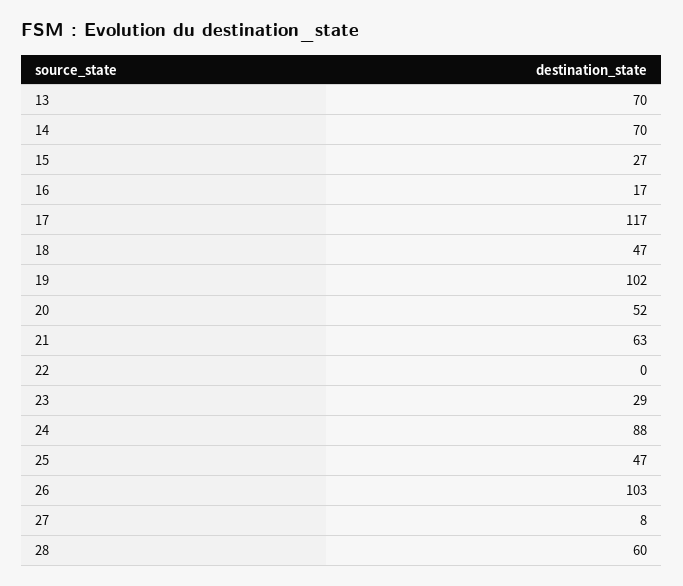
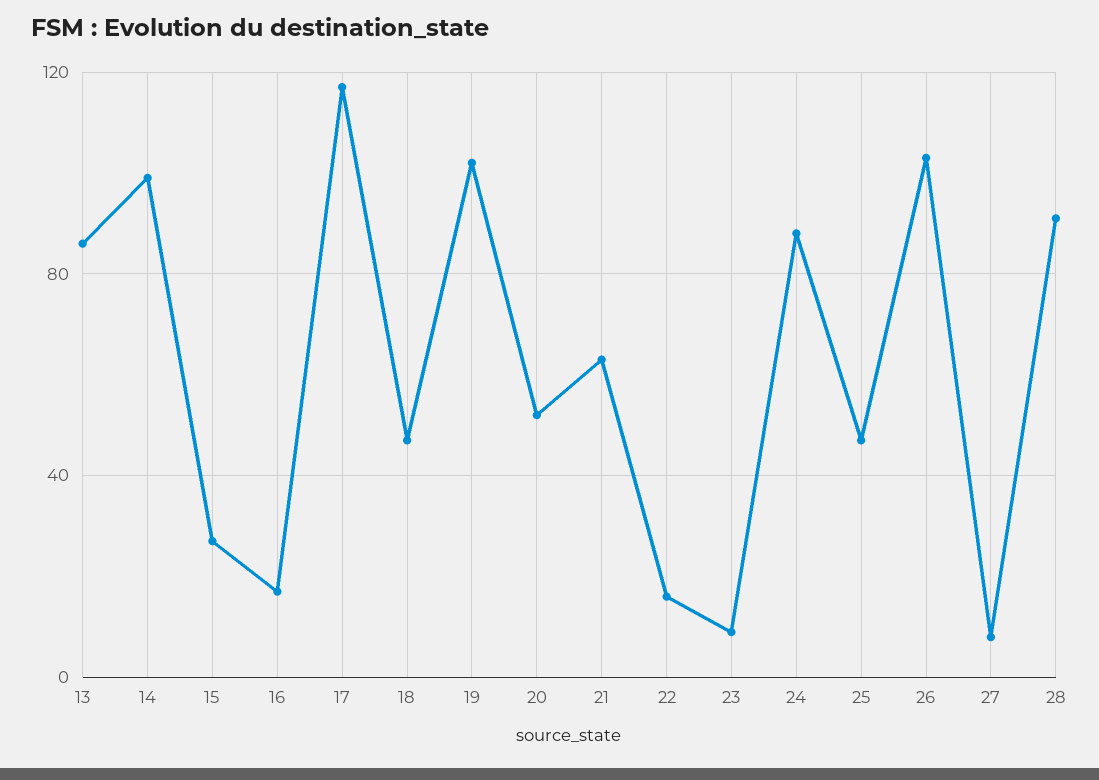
  {
-   "13": 70,
+   "13": 85,
-   "14": 70,
+   "14": 100,
    "15": 27,
    "16": 17,
    "17": 117,
    "18": 47,
    "19": 102,
    "20": 52,
    "21": 63,
-   "22": 0,
+   "22": 15,
-   "23": 29,
+   "23": 10,
    "24": 88,
    "25": 47,
    "26": 103,
    "27": 8,
-   "28": 60
+   "28": 90
  }

